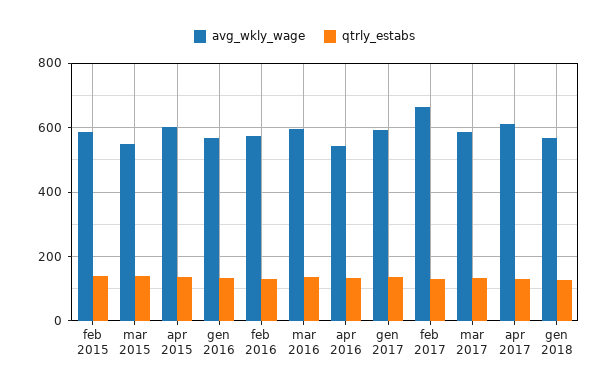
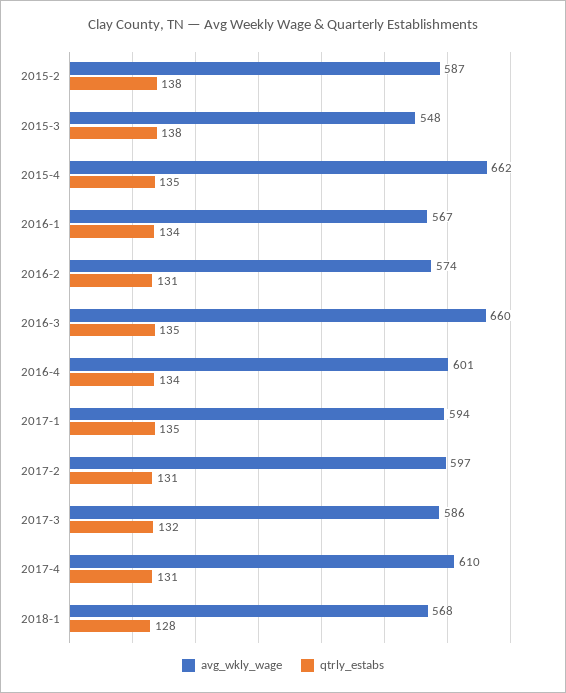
  {
    "avg_wkly_wage": {
      "feb 2015": 587,
      "mar 2015": 548,
-     "apr 2015": 600,
+     "apr 2015": 662,
      "gen 2016": 567,
      "feb 2016": 574,
-     "mar 2016": 600,
+     "mar 2016": 660,
-     "apr 2016": 540,
+     "apr 2016": 601,
      "gen 2017": 594,
-     "feb 2017": 660,
+     "feb 2017": 597,
      "mar 2017": 586,
      "apr 2017": 610,
      "gen 2018": 568
    },
    "qtrly_estabs": {
      "feb 2015": 138,
      "mar 2015": 138,
      "apr 2015": 135,
      "gen 2016": 134,
      "feb 2016": 131,
      "mar 2016": 135,
      "apr 2016": 134,
      "gen 2017": 135,
      "feb 2017": 131,
      "mar 2017": 132,
      "apr 2017": 131,
      "gen 2018": 128
    }
  }

